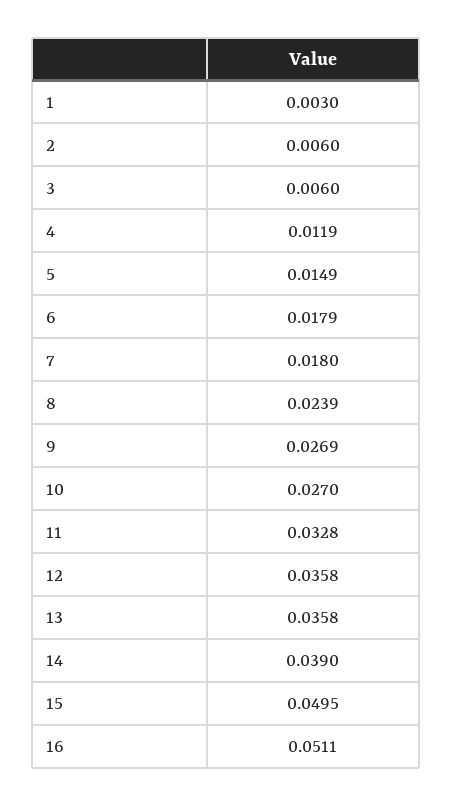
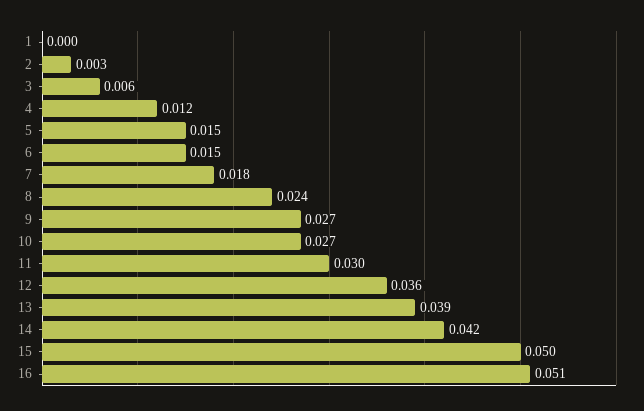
  {
-   "1": 0.003,
+   "1": 0,
-   "2": 0.006,
+   "2": 0.003,
    "3": 0.006,
    "4": 0.0119,
    "5": 0.0149,
-   "6": 0.0179,
+   "6": 0.015,
    "7": 0.018,
    "8": 0.0239,
    "9": 0.0269,
    "10": 0.027,
-   "11": 0.0328,
+   "11": 0.03,
    "12": 0.0358,
-   "13": 0.0358,
+   "13": 0.039,
-   "14": 0.039,
+   "14": 0.042,
    "15": 0.0495,
    "16": 0.0511
  }

